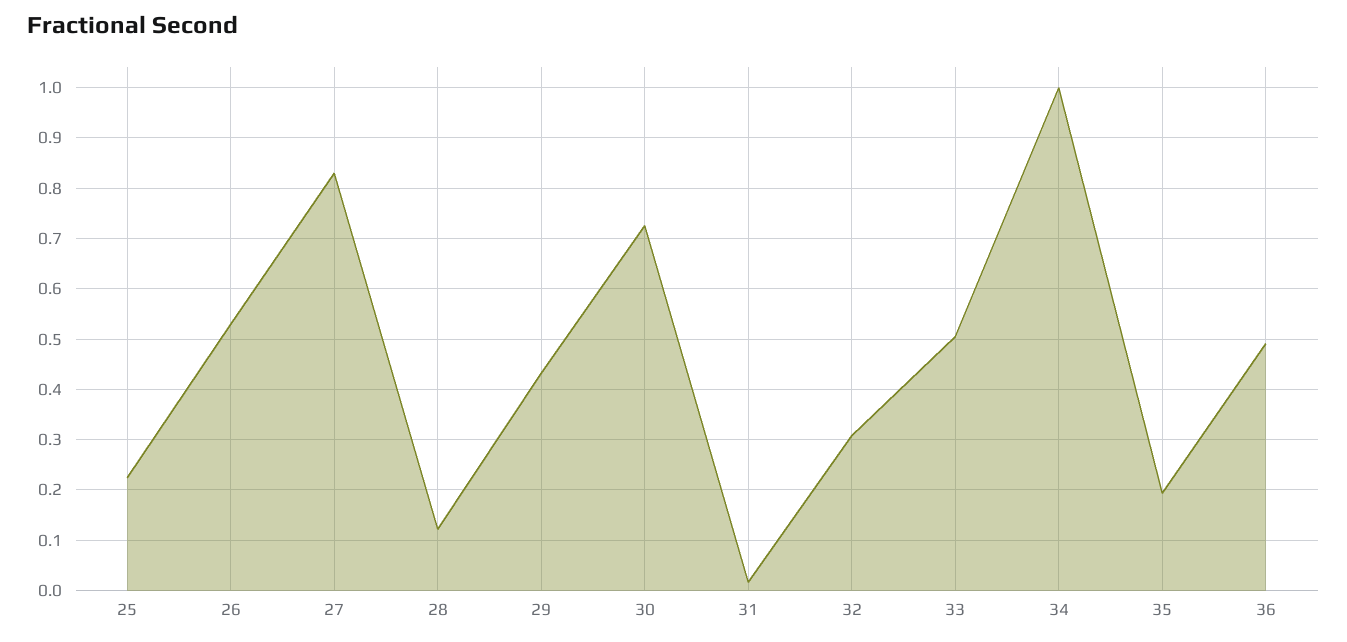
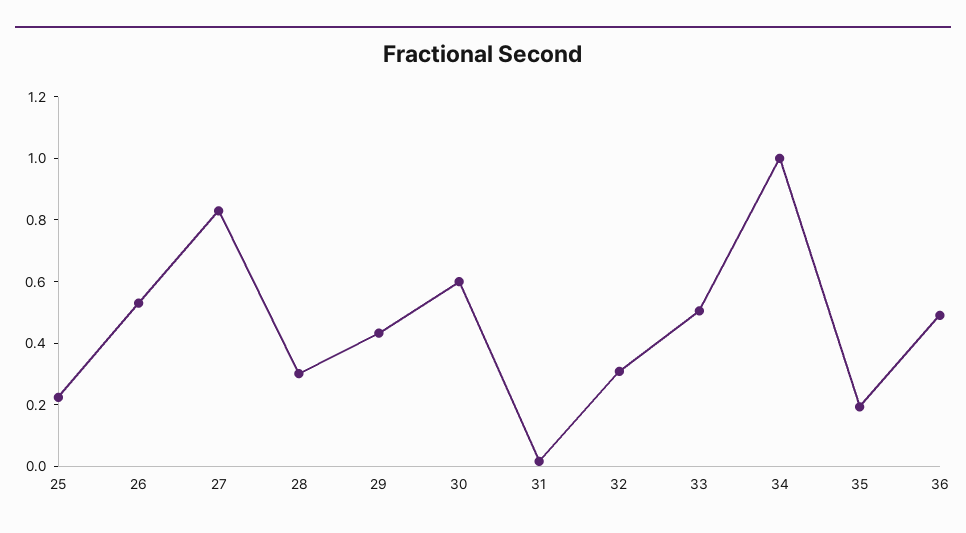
  {
    "25": 0.22,
    "26": 0.52,
    "27": 0.82,
-   "28": 0.12,
+   "28": 0.3,
    "29": 0.44,
-   "30": 0.72,
+   "30": 0.6,
    "31": 0.02,
    "32": 0.3,
    "33": 0.5,
    "34": 1,
    "35": 0.2,
    "36": 0.5
  }

